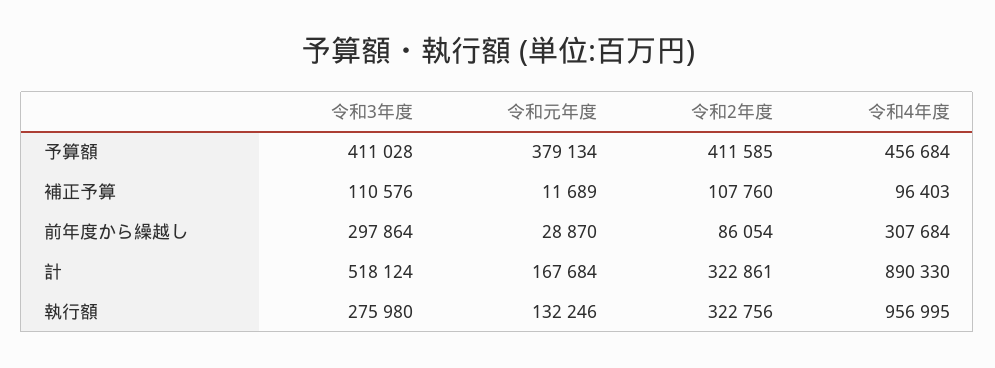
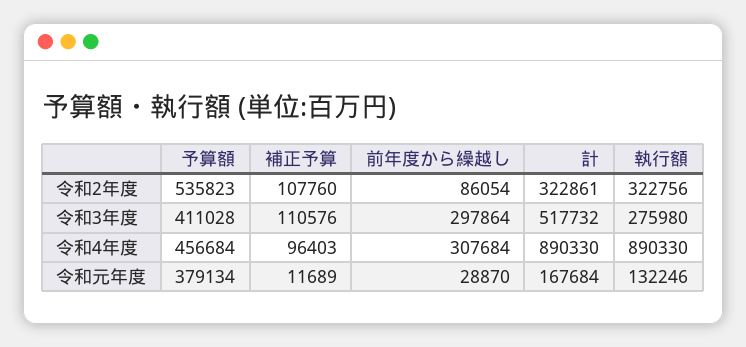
  {
    "令和3年度": {
      "予算額": 411028,
      "補正予算": 110576,
      "前年度から繰越し": 297864,
-     "計": 518124,
+     "計": 517732,
      "執行額": 275980
    },
    "令和元年度": {
      "予算額": 379134,
      "補正予算": 11689,
      "前年度から繰越し": 28870,
      "計": 167684,
      "執行額": 132246
    },
    "令和2年度": {
-     "予算額": 411585,
+     "予算額": 535823,
      "補正予算": 107760,
      "前年度から繰越し": 86054,
      "計": 322861,
      "執行額": 322756
    },
    "令和4年度": {
      "予算額": 456684,
      "補正予算": 96403,
      "前年度から繰越し": 307684,
      "計": 890330,
-     "執行額": 956995
+     "執行額": 890330
    }
  }

